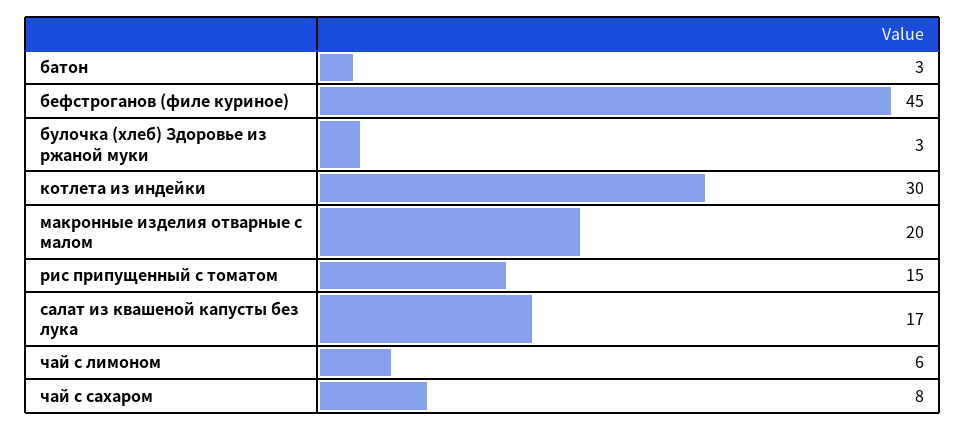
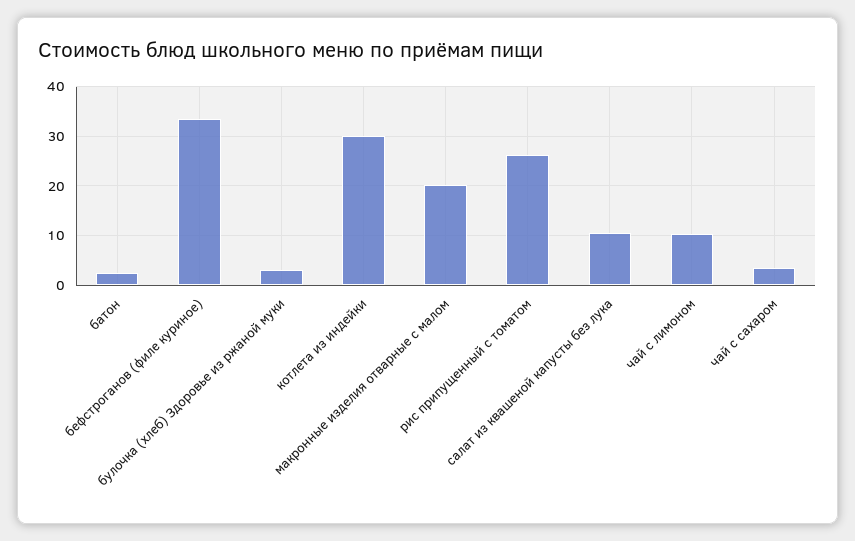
  {
    "батон": 3,
-   "бефстроганов (филе куриное)": 45,
+   "бефстроганов (филе куриное)": 34,
    "булочка (хлеб) Здоровье из ржаной муки": 3,
    "котлета из индейки": 30,
    "макронные изделия отварные с малом": 20,
-   "рис припущенный с томатом": 15,
+   "рис припущенный с томатом": 26,
-   "салат из квашеной капусты без лука": 17,
+   "салат из квашеной капусты без лука": 10,
-   "чай с лимоном": 6,
+   "чай с лимоном": 10,
-   "чай с сахаром": 8
+   "чай с сахаром": 4
  }

